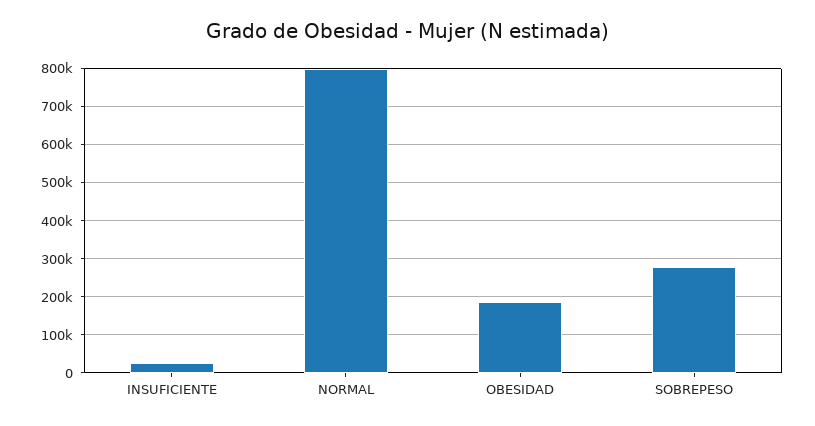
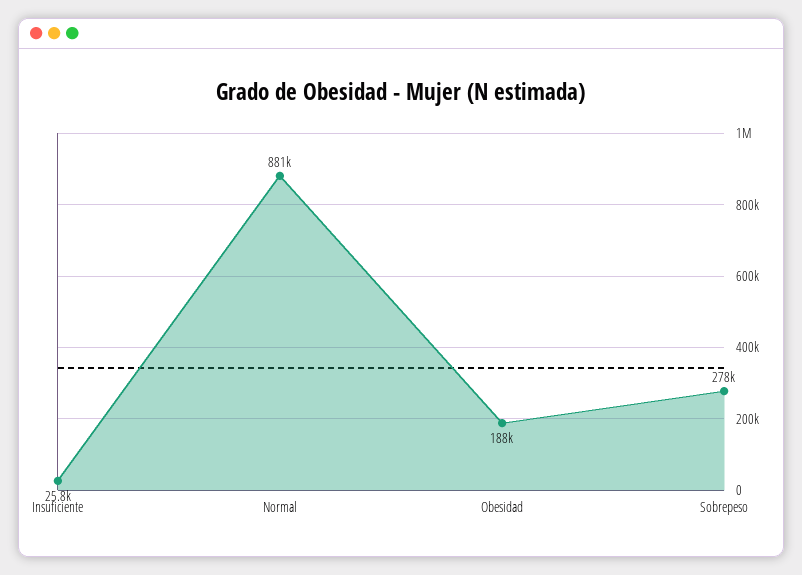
  {
    "INSUFICIENTE": 25800,
-   "NORMAL": 800000,
+   "NORMAL": 881000,
    "OBESIDAD": 188000,
    "SOBREPESO": 278000
  }

